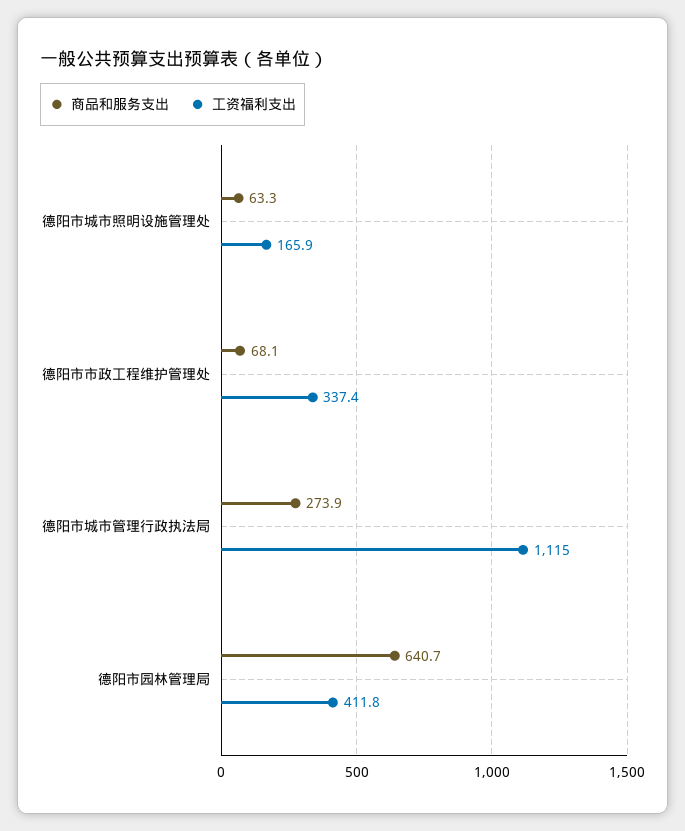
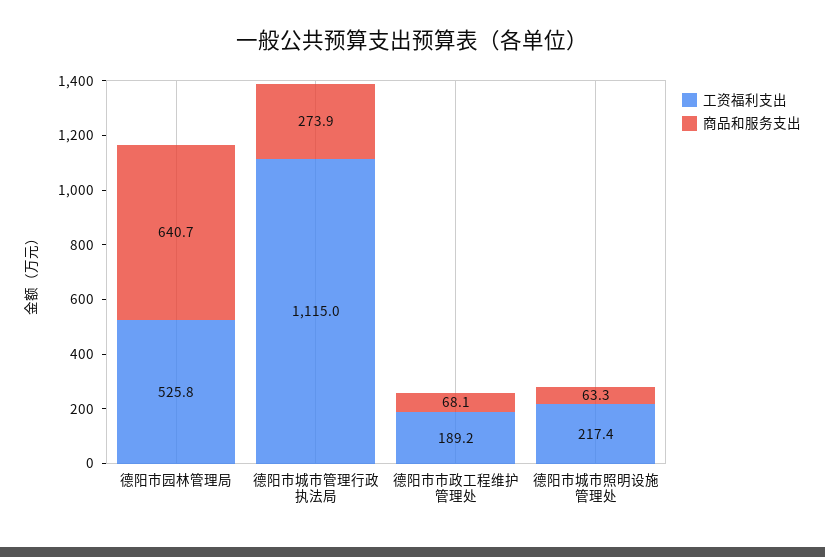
  {
    "商品和服务支出": {
      "德阳市城市照明设施管理处": 63.3,
      "德阳市市政工程维护管理处": 68.1,
      "德阳市城市管理行政执法局": 273.9,
      "德阳市园林管理局": 640.7
    },
    "工资福利支出": {
-     "德阳市城市照明设施管理处": 165.9,
+     "德阳市城市照明设施管理处": 217.4,
-     "德阳市市政工程维护管理处": 337.4,
+     "德阳市市政工程维护管理处": 189.2,
      "德阳市城市管理行政执法局": 1115,
-     "德阳市园林管理局": 411.8
+     "德阳市园林管理局": 525.8
    }
  }

